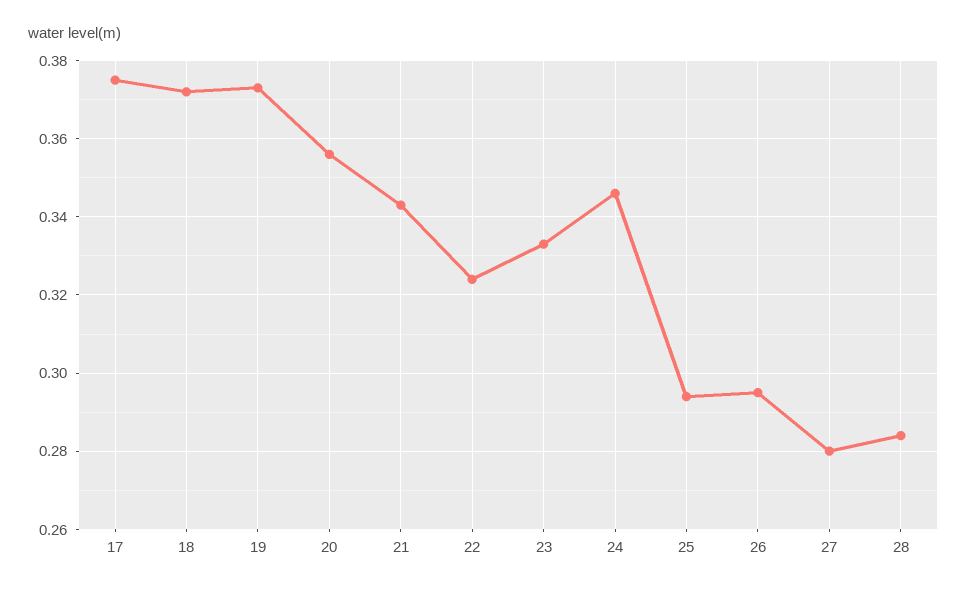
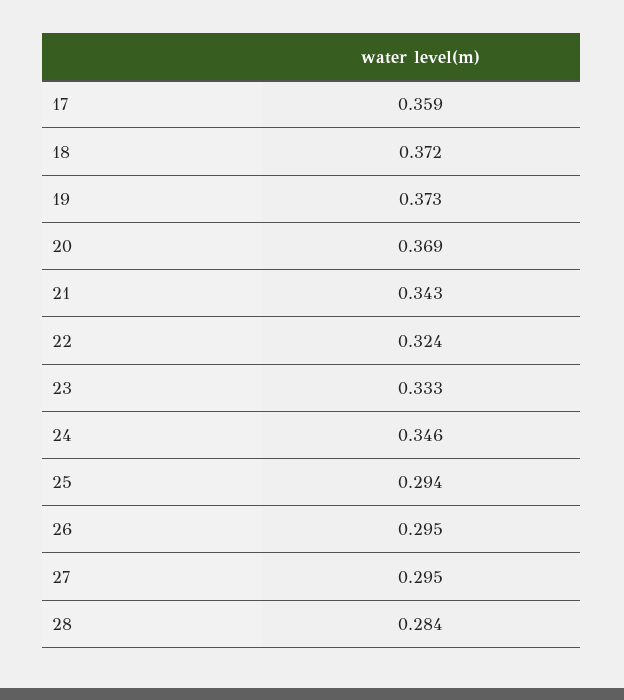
  {
-   "17": 0.375,
+   "17": 0.359,
    "18": 0.372,
    "19": 0.373,
-   "20": 0.355,
+   "20": 0.369,
    "21": 0.343,
    "22": 0.324,
    "23": 0.333,
    "24": 0.346,
    "25": 0.294,
    "26": 0.295,
-   "27": 0.28,
+   "27": 0.295,
    "28": 0.284
  }

